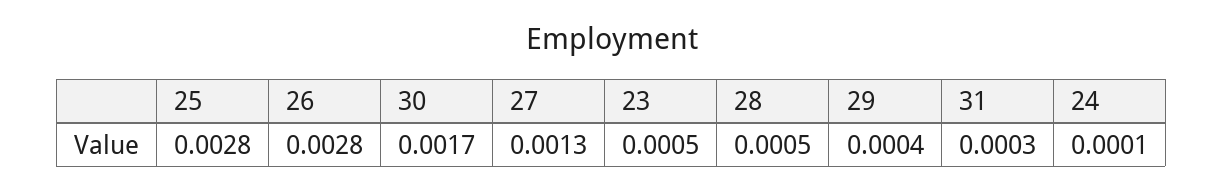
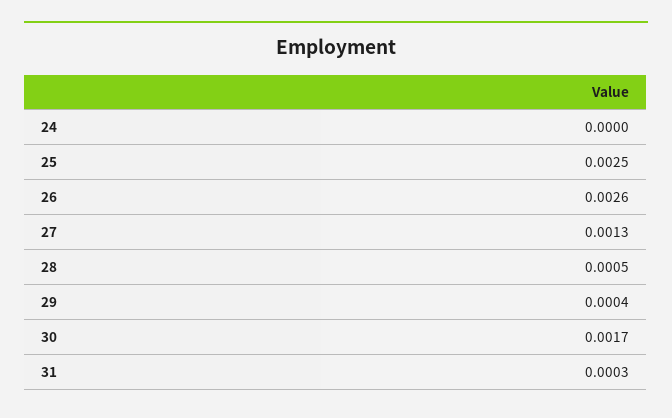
  {
-   "25": 0.0028,
+   "25": 0.0025,
-   "26": 0.0028,
+   "26": 0.0026,
    "30": 0.0017,
    "27": 0.0013,
-   "23": 0.0005,
    "28": 0.0005,
    "29": 0.0004,
    "31": 0.0003,
-   "24": 0.0001
+   "24": 0
  }

